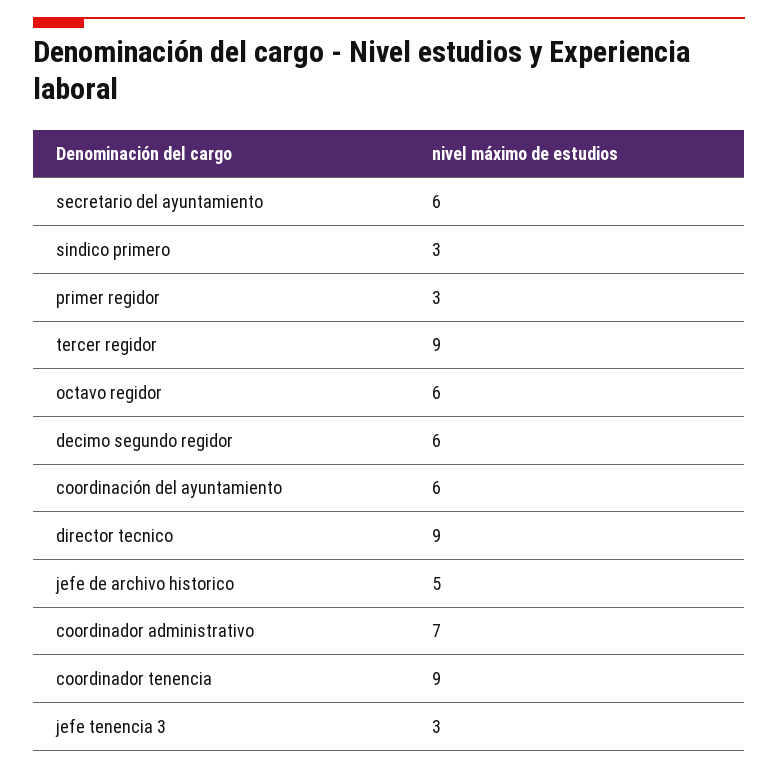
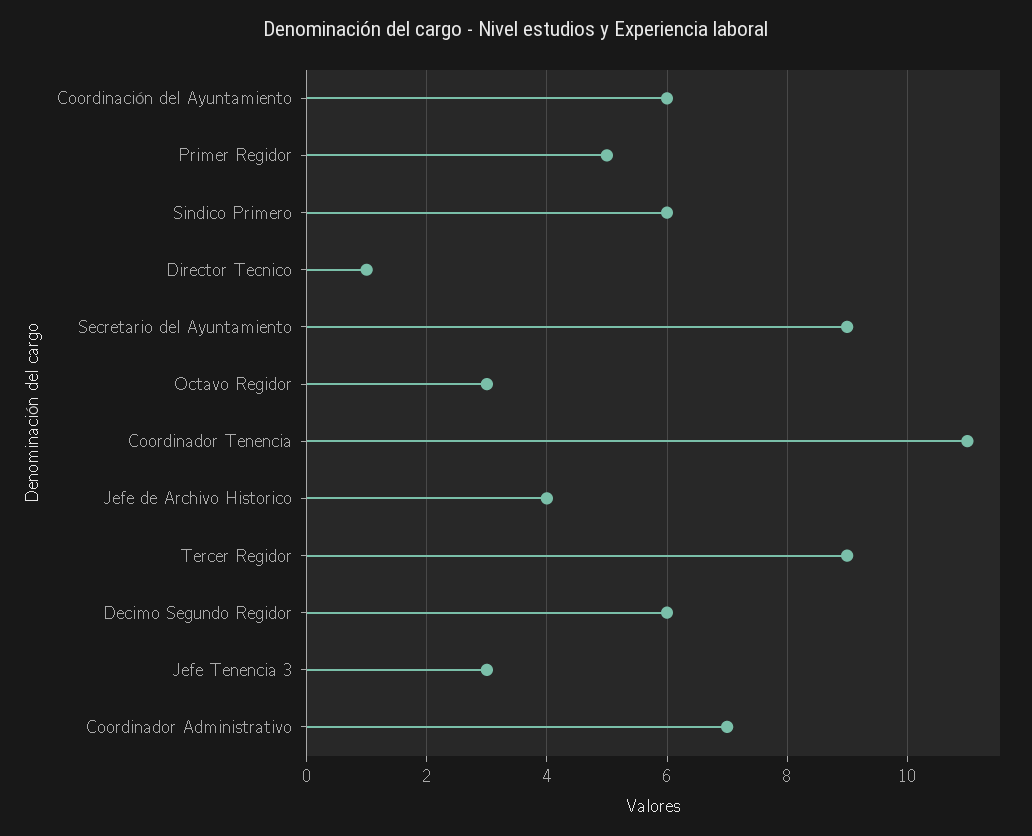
  {
-   "secretario del ayuntamiento": 6,
+   "secretario del ayuntamiento": 9,
-   "sindico primero": 3,
+   "sindico primero": 6,
-   "primer regidor": 3,
+   "primer regidor": 5,
    "tercer regidor": 9,
-   "octavo regidor": 6,
+   "octavo regidor": 3,
    "decimo segundo regidor": 6,
    "coordinación del ayuntamiento": 6,
-   "director tecnico": 9,
+   "director tecnico": 1,
-   "jefe de archivo historico": 5,
+   "jefe de archivo historico": 4,
    "coordinador administrativo": 7,
-   "coordinador tenencia": 9,
+   "coordinador tenencia": 11,
    "jefe tenencia 3": 3
  }

